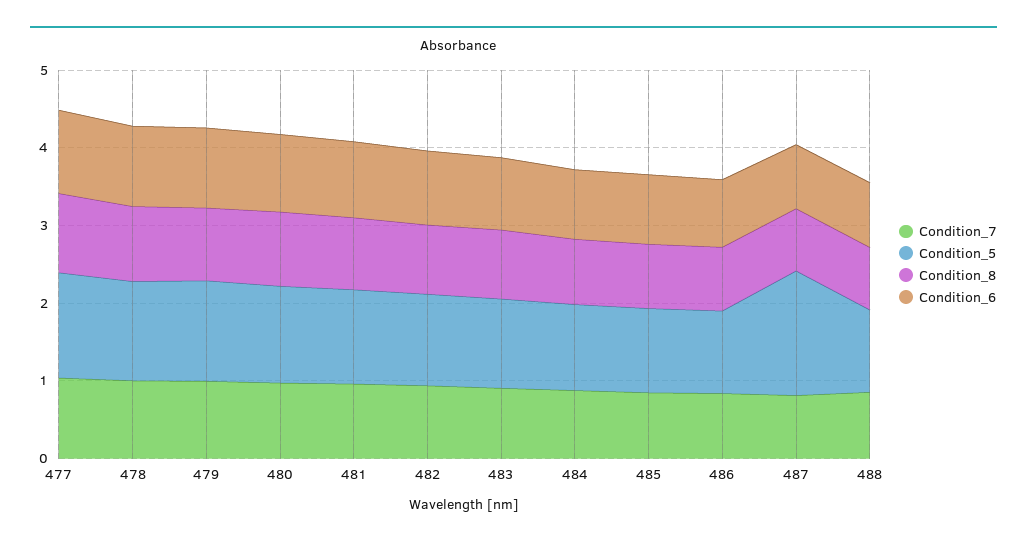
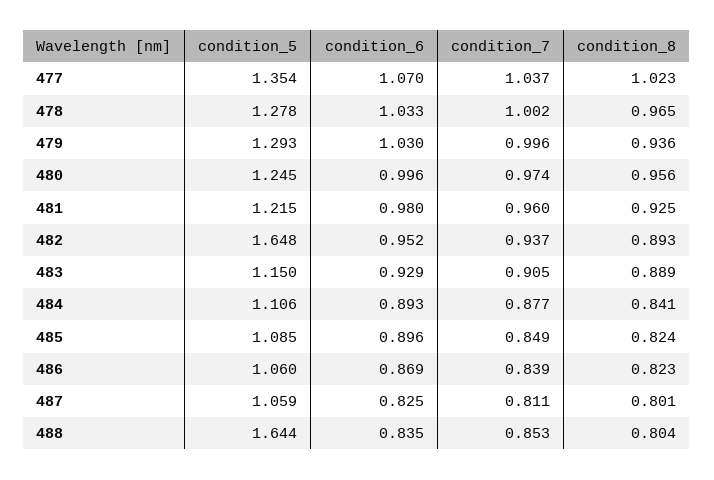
  {
    "Condition_7": {
      "477": 1.037,
      "478": 1.002,
      "479": 0.996,
      "480": 0.974,
      "481": 0.96,
      "482": 0.937,
      "483": 0.905,
      "484": 0.877,
      "485": 0.849,
      "486": 0.839,
      "487": 0.811,
      "488": 0.853
    },
    "Condition_5": {
      "477": 1.354,
      "478": 1.278,
      "479": 1.293,
      "480": 1.245,
      "481": 1.215,
-     "482": 1.2,
+     "482": 1.648,
      "483": 1.15,
      "484": 1.106,
      "485": 1.085,
      "486": 1.06,
-     "487": 1.6,
+     "487": 1.059,
-     "488": 1
+     "488": 1.644
    },
    "Condition_8": {
      "477": 1.023,
      "478": 0.965,
      "479": 0.936,
      "480": 0.956,
      "481": 0.925,
      "482": 0.893,
      "483": 0.889,
      "484": 0.841,
      "485": 0.824,
      "486": 0.823,
      "487": 0.801,
      "488": 0.804
    },
    "Condition_6": {
      "477": 1.07,
      "478": 1.033,
      "479": 1.03,
      "480": 0.996,
      "481": 0.98,
      "482": 0.952,
      "483": 0.929,
      "484": 0.893,
      "485": 0.896,
      "486": 0.869,
      "487": 0.825,
      "488": 0.835
    }
  }

